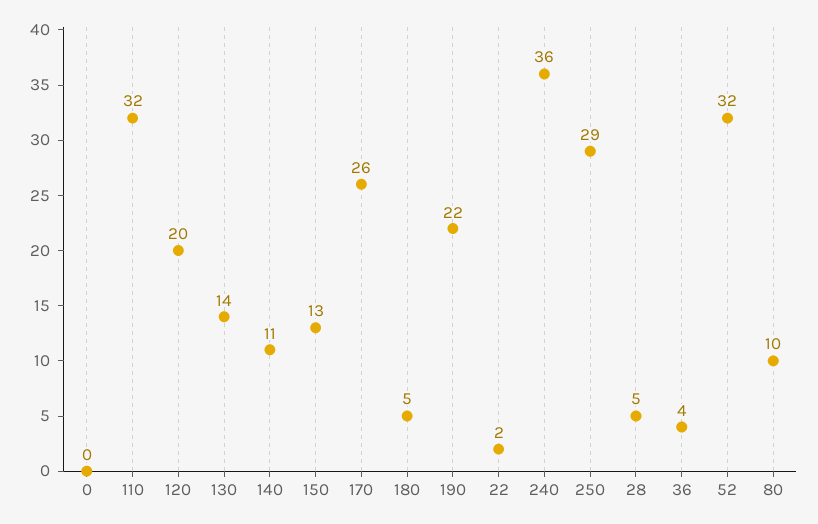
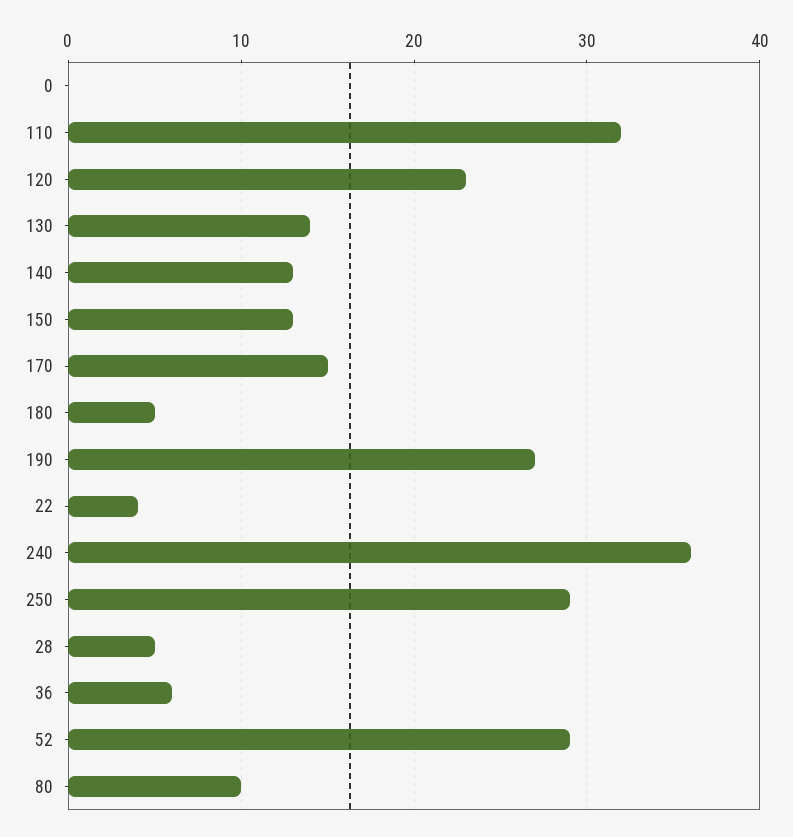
  {
    "0": 0,
    "110": 32,
-   "120": 20,
+   "120": 23,
    "130": 14,
-   "140": 11,
+   "140": 13,
    "150": 13,
-   "170": 26,
+   "170": 15,
    "180": 5,
-   "190": 22,
+   "190": 27,
-   "22": 2,
+   "22": 4,
    "240": 36,
    "250": 29,
    "28": 5,
-   "36": 4,
+   "36": 6,
-   "52": 32,
+   "52": 29,
    "80": 10
  }

